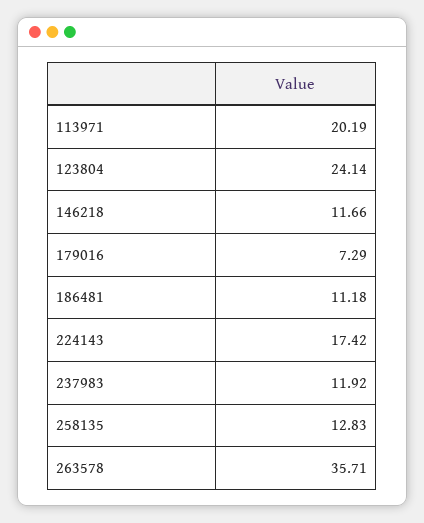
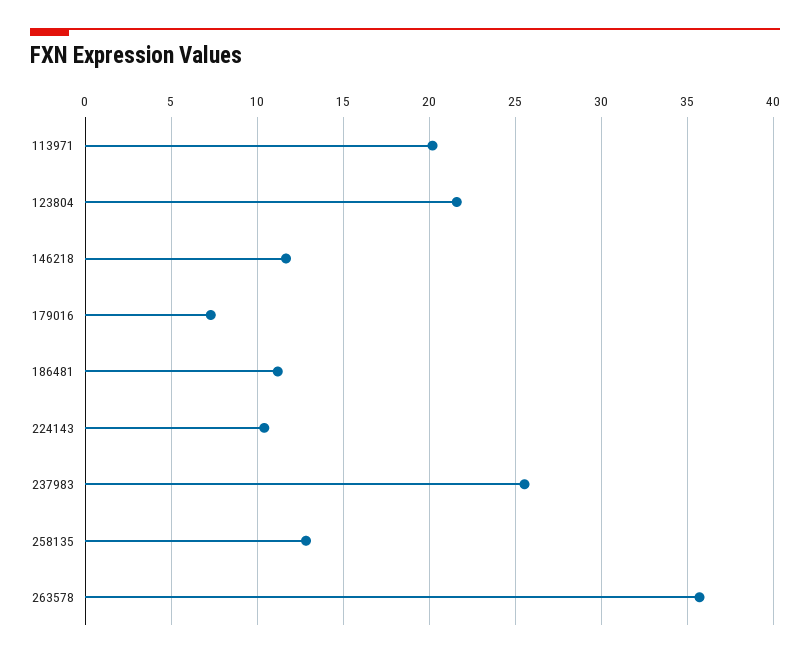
  {
    "113971": 20.19,
-   "123804": 24.14,
+   "123804": 21.5,
    "146218": 11.66,
    "179016": 7.29,
    "186481": 11.18,
-   "224143": 17.42,
+   "224143": 10.5,
-   "237983": 11.92,
+   "237983": 25.5,
    "258135": 12.83,
    "263578": 35.71
  }

